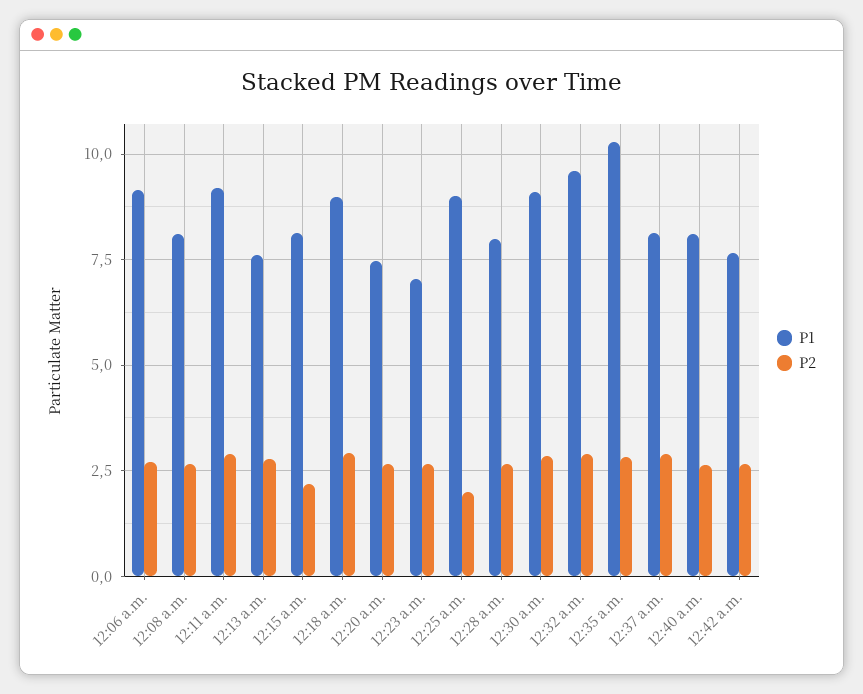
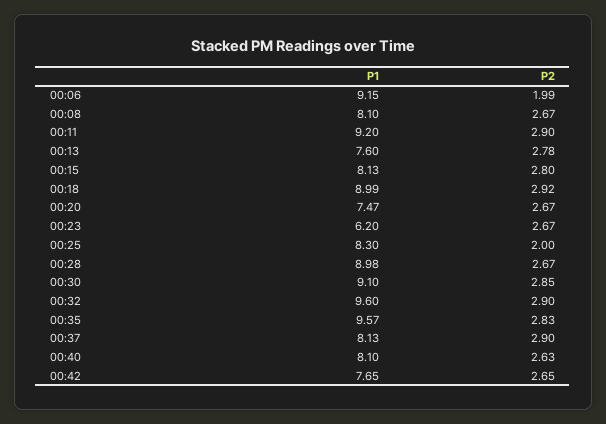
  {
    "P1": {
      "12:06 a.m.": 9.15,
      "12:08 a.m.": 8.1,
      "12:11 a.m.": 9.2,
      "12:13 a.m.": 7.6,
      "12:15 a.m.": 8.13,
      "12:18 a.m.": 8.99,
      "12:20 a.m.": 7.47,
-     "12:23 a.m.": 7,
+     "12:23 a.m.": 6.2,
-     "12:25 a.m.": 9,
+     "12:25 a.m.": 8.3,
-     "12:28 a.m.": 8,
+     "12:28 a.m.": 8.98,
      "12:30 a.m.": 9.1,
      "12:32 a.m.": 9.6,
-     "12:35 a.m.": 10.25,
+     "12:35 a.m.": 9.57,
      "12:37 a.m.": 8.13,
      "12:40 a.m.": 8.1,
      "12:42 a.m.": 7.65
    },
    "P2": {
-     "12:06 a.m.": 2.75,
+     "12:06 a.m.": 1.99,
      "12:08 a.m.": 2.67,
      "12:11 a.m.": 2.9,
      "12:13 a.m.": 2.78,
-     "12:15 a.m.": 2.25,
+     "12:15 a.m.": 2.8,
      "12:18 a.m.": 2.92,
      "12:20 a.m.": 2.67,
      "12:23 a.m.": 2.67,
      "12:25 a.m.": 2,
      "12:28 a.m.": 2.67,
      "12:30 a.m.": 2.85,
      "12:32 a.m.": 2.9,
      "12:35 a.m.": 2.83,
      "12:37 a.m.": 2.9,
      "12:40 a.m.": 2.63,
      "12:42 a.m.": 2.65
    }
  }

